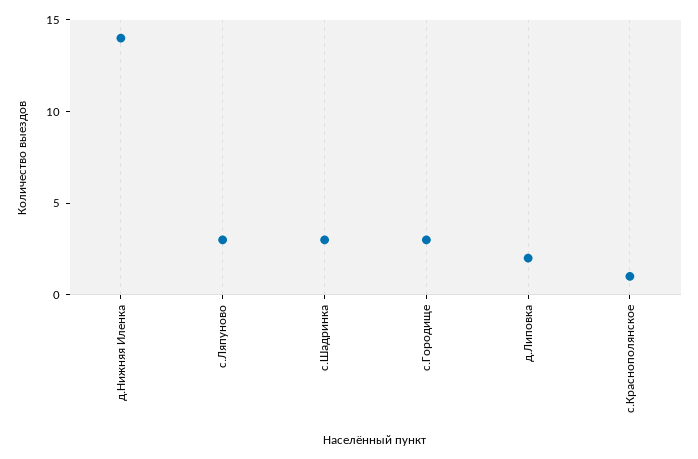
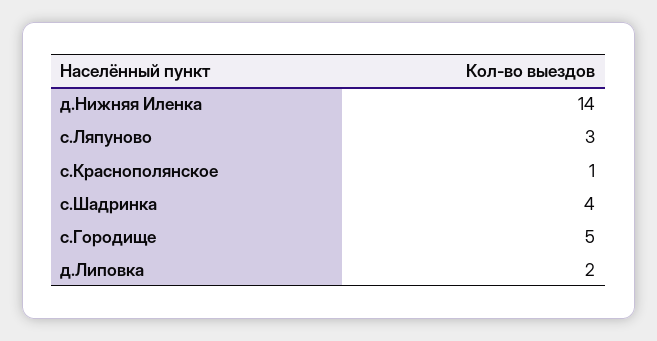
  {
    "д.Нижняя Иленка": 14,
    "с.Ляпуново": 3,
-   "с.Шадринка": 3,
+   "с.Шадринка": 4,
-   "с.Городище": 3,
+   "с.Городище": 5,
    "д.Липовка": 2,
    "с.Краснополянское": 1
  }

